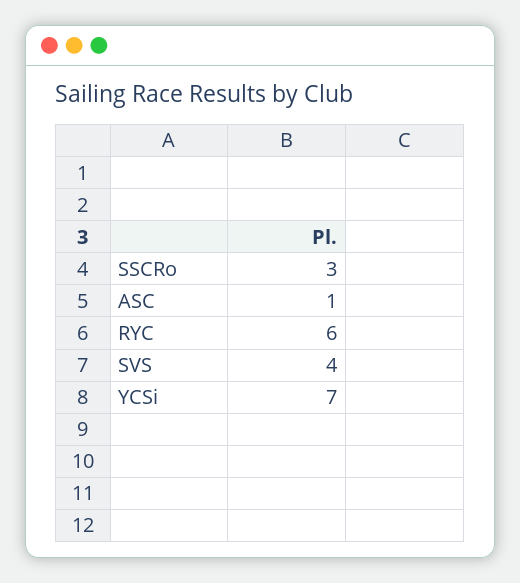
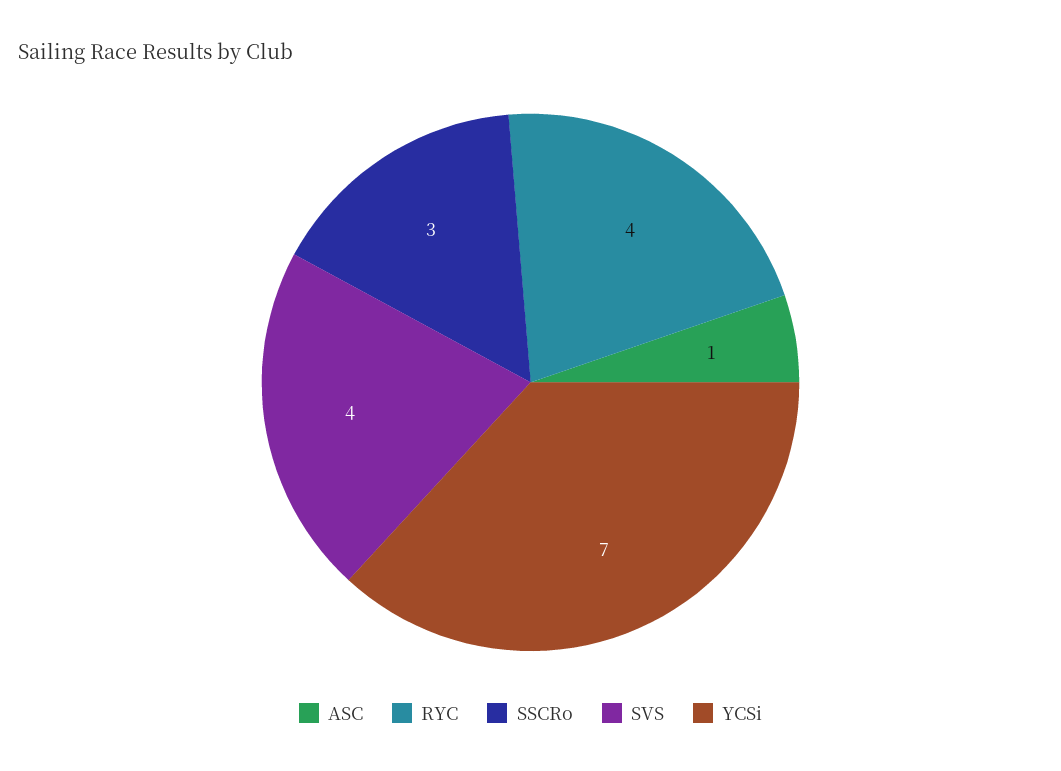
  {
    "SSCRo": 3,
    "ASC": 1,
-   "RYC": 6,
+   "RYC": 4,
    "SVS": 4,
    "YCSi": 7
  }

